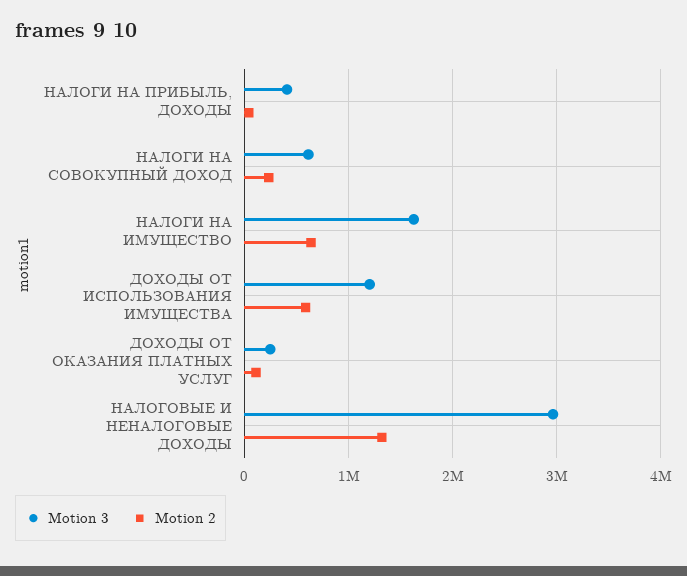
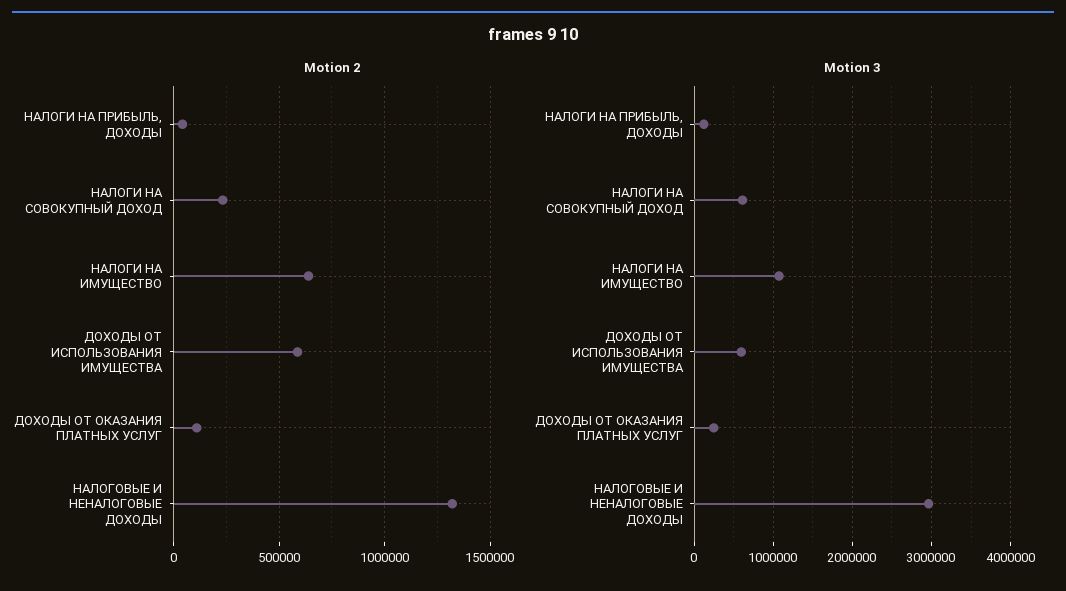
  {
    "Motion 3": {
-     "НАЛОГИ НА ПРИБЫЛЬ, ДОХОДЫ": 400000,
+     "НАЛОГИ НА ПРИБЫЛЬ, ДОХОДЫ": 100000,
      "НАЛОГИ НА СОВОКУПНЫЙ ДОХОД": 600000,
-     "НАЛОГИ НА ИМУЩЕСТВО": 1600000,
+     "НАЛОГИ НА ИМУЩЕСТВО": 1100000,
-     "ДОХОДЫ ОТ ИСПОЛЬЗОВАНИЯ ИМУЩЕСТВА": 1200000,
+     "ДОХОДЫ ОТ ИСПОЛЬЗОВАНИЯ ИМУЩЕСТВА": 600000,
      "ДОХОДЫ ОТ ОКАЗАНИЯ ПЛАТНЫХ УСЛУГ": 200000,
      "НАЛОГОВЫЕ И НЕНАЛОГОВЫЕ ДОХОДЫ": 3000000
    },
    "Motion 2": {
      "НАЛОГИ НА ПРИБЫЛЬ, ДОХОДЫ": 50000,
      "НАЛОГИ НА СОВОКУПНЫЙ ДОХОД": 250000,
      "НАЛОГИ НА ИМУЩЕСТВО": 650000,
      "ДОХОДЫ ОТ ИСПОЛЬЗОВАНИЯ ИМУЩЕСТВА": 600000,
      "ДОХОДЫ ОТ ОКАЗАНИЯ ПЛАТНЫХ УСЛУГ": 100000,
      "НАЛОГОВЫЕ И НЕНАЛОГОВЫЕ ДОХОДЫ": 1300000
    }
  }

